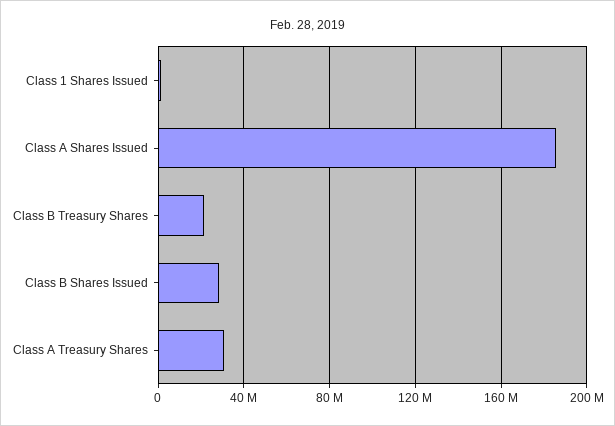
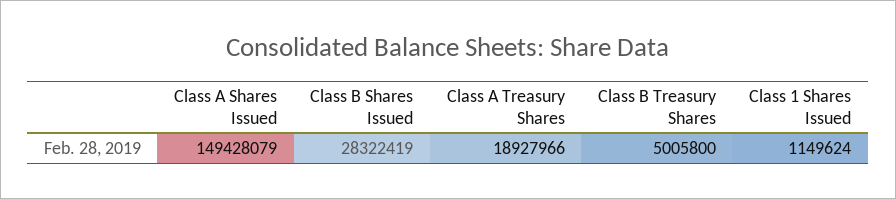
  {
    "Class 1 Shares Issued": 1149624,
-   "Class A Shares Issued": 185000000,
+   "Class A Shares Issued": 149428079,
-   "Class B Treasury Shares": 20000000,
+   "Class B Treasury Shares": 5005800,
    "Class B Shares Issued": 28322419,
-   "Class A Treasury Shares": 30000000
+   "Class A Treasury Shares": 18927966
  }

